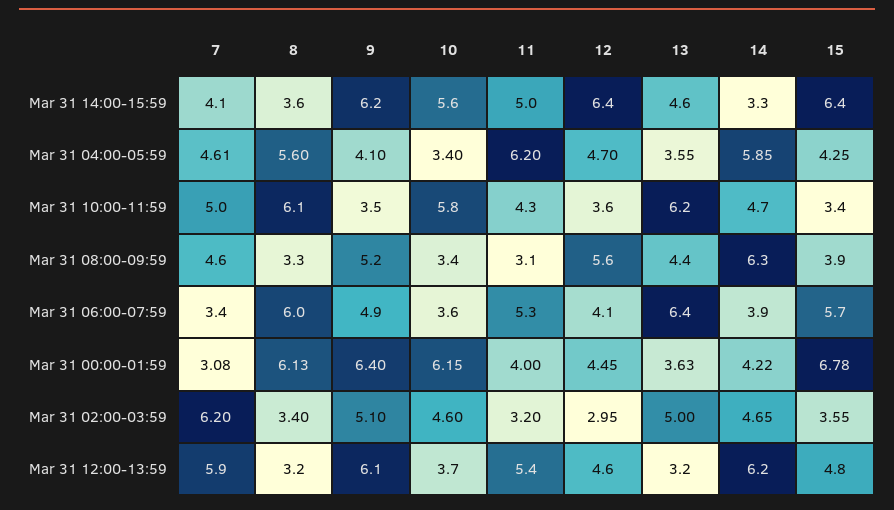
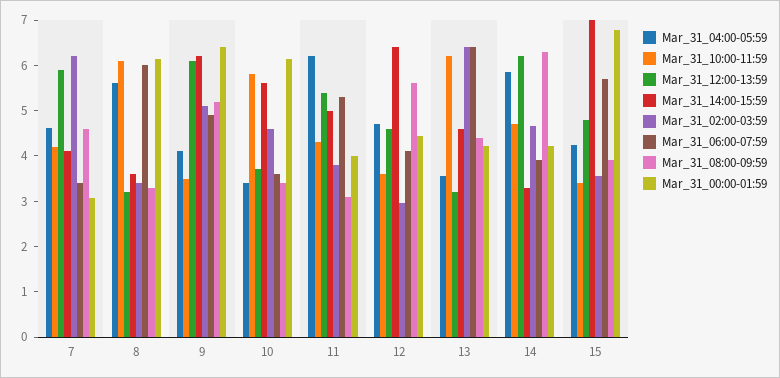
  {
    "Mar 31 14:00-15:59": {
      "7": 4.1,
      "8": 3.6,
      "9": 6.2,
      "10": 5.6,
      "11": 5,
      "12": 6.4,
      "13": 4.6,
      "14": 3.3,
-     "15": 6.4
+     "15": 7
    },
    "Mar 31 04:00-05:59": {
      "7": 4.61,
      "8": 5.6,
      "9": 4.1,
      "10": 3.4,
      "11": 6.2,
      "12": 4.7,
      "13": 3.55,
      "14": 5.85,
      "15": 4.25
    },
    "Mar 31 10:00-11:59": {
-     "7": 5,
+     "7": 4.2,
      "8": 6.1,
      "9": 3.5,
      "10": 5.8,
      "11": 4.3,
      "12": 3.6,
      "13": 6.2,
      "14": 4.7,
      "15": 3.4
    },
    "Mar 31 08:00-09:59": {
      "7": 4.6,
      "8": 3.3,
      "9": 5.2,
      "10": 3.4,
      "11": 3.1,
      "12": 5.6,
      "13": 4.4,
      "14": 6.3,
      "15": 3.9
    },
    "Mar 31 06:00-07:59": {
      "7": 3.4,
      "8": 6,
      "9": 4.9,
      "10": 3.6,
      "11": 5.3,
      "12": 4.1,
      "13": 6.4,
      "14": 3.9,
      "15": 5.7
    },
    "Mar 31 00:00-01:59": {
      "7": 3.08,
      "8": 6.13,
      "9": 6.4,
      "10": 6.15,
      "11": 4,
      "12": 4.45,
-     "13": 3.63,
+     "13": 4.2,
      "14": 4.22,
      "15": 6.78
    },
    "Mar 31 02:00-03:59": {
      "7": 6.2,
      "8": 3.4,
      "9": 5.1,
      "10": 4.6,
-     "11": 3.2,
+     "11": 3.8,
      "12": 2.95,
-     "13": 5,
+     "13": 6.4,
      "14": 4.65,
      "15": 3.55
    },
    "Mar 31 12:00-13:59": {
      "7": 5.9,
      "8": 3.2,
      "9": 6.1,
      "10": 3.7,
      "11": 5.4,
      "12": 4.6,
      "13": 3.2,
      "14": 6.2,
      "15": 4.8
    }
  }

